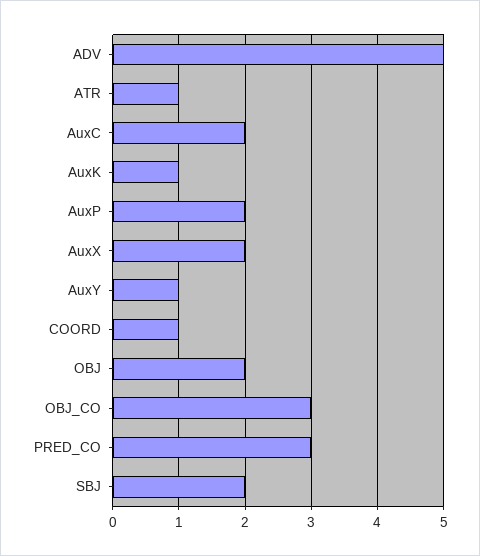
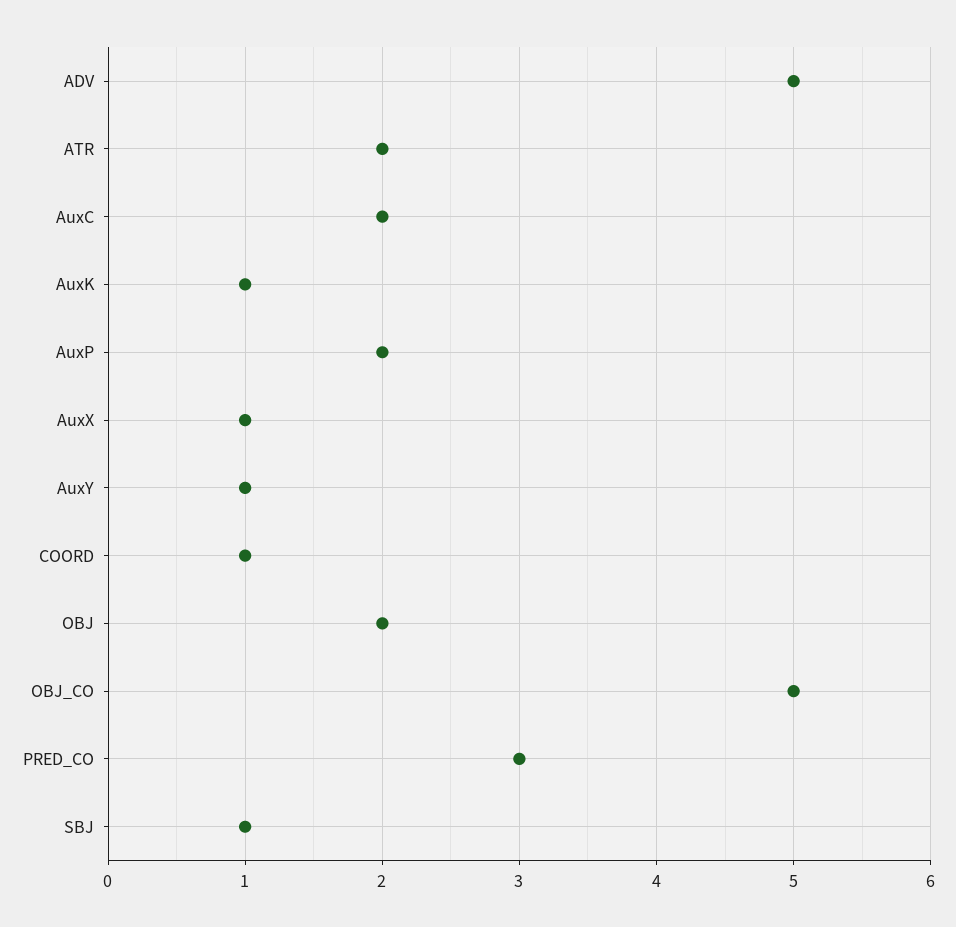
  {
    "ADV": 5,
-   "ATR": 1,
+   "ATR": 2,
    "AuxC": 2,
    "AuxK": 1,
    "AuxP": 2,
-   "AuxX": 2,
+   "AuxX": 1,
    "AuxY": 1,
    "COORD": 1,
    "OBJ": 2,
-   "OBJ_CO": 3,
+   "OBJ_CO": 5,
    "PRED_CO": 3,
-   "SBJ": 2
+   "SBJ": 1
  }

